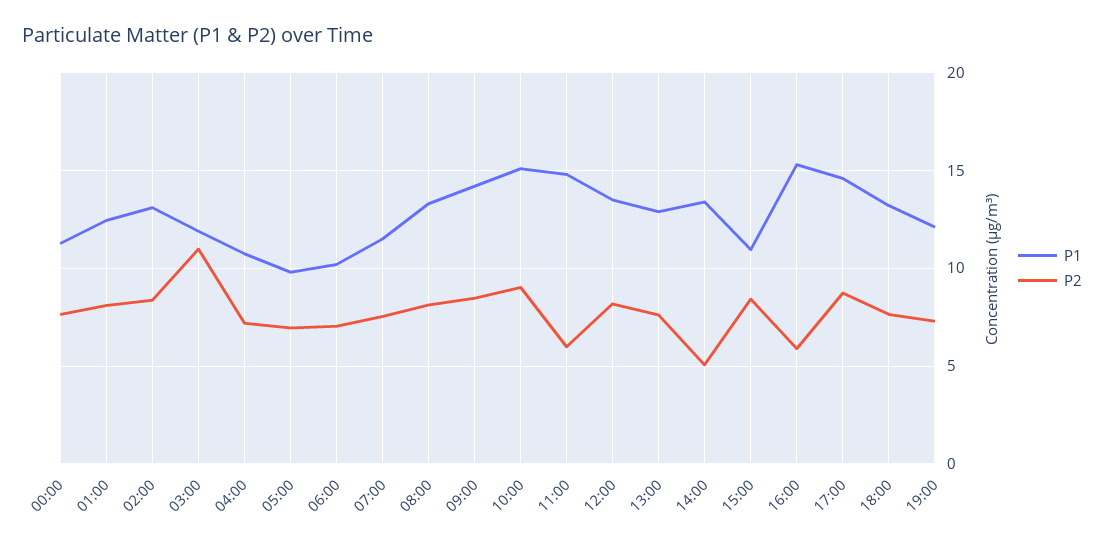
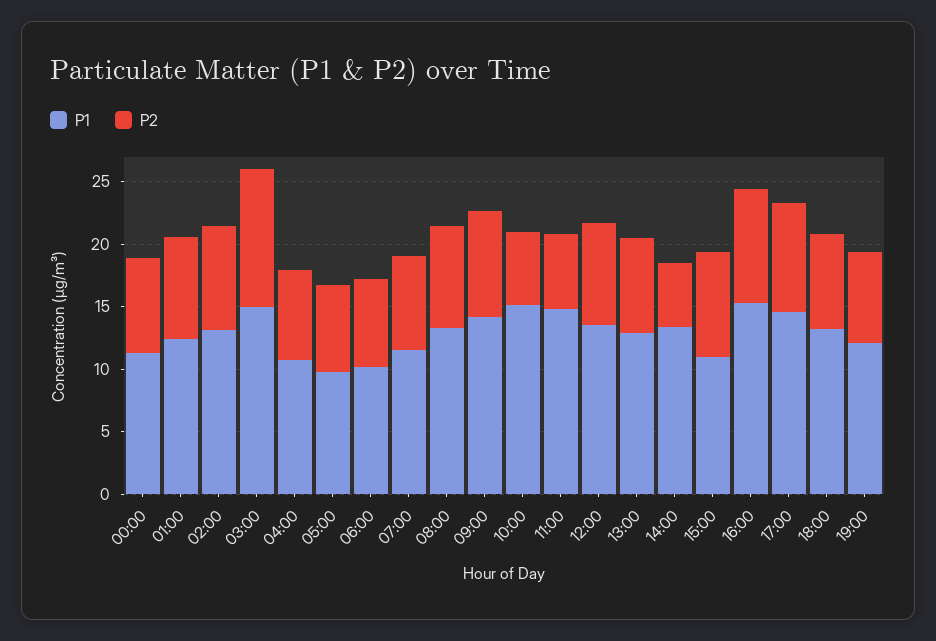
  {
    "P1": {
      "00:00": 11.5,
      "01:00": 12.5,
      "02:00": 13,
-     "03:00": 12,
+     "03:00": 15,
      "04:00": 11,
      "05:00": 10,
      "06:00": 10,
      "07:00": 11.5,
      "08:00": 13.5,
      "09:00": 14,
      "10:00": 15,
      "11:00": 15,
      "12:00": 13.5,
      "13:00": 13,
      "14:00": 13.5,
      "15:00": 11,
      "16:00": 15.5,
      "17:00": 14.5,
      "18:00": 13,
      "19:00": 12
    },
    "P2": {
      "00:00": 7.5,
      "01:00": 8,
      "02:00": 8.5,
      "03:00": 11,
      "04:00": 7,
      "05:00": 7,
      "06:00": 7,
      "07:00": 7.5,
      "08:00": 8,
      "09:00": 8.5,
-     "10:00": 9,
+     "10:00": 6,
      "11:00": 6,
      "12:00": 8,
      "13:00": 7.5,
      "14:00": 5,
      "15:00": 8.5,
-     "16:00": 6,
+     "16:00": 9,
      "17:00": 8.5,
      "18:00": 7.5,
      "19:00": 7.5
    }
  }

